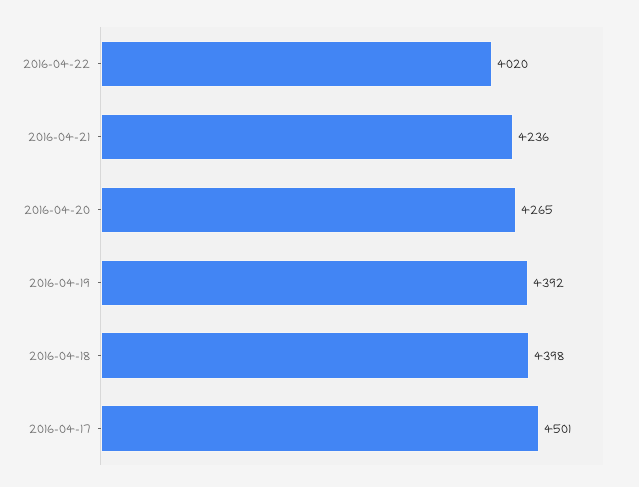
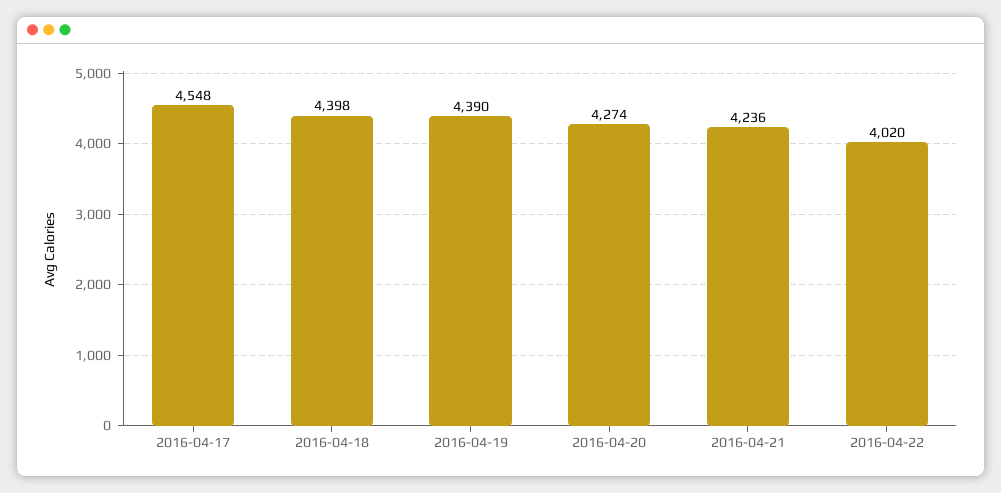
  {
    "2016-04-22": 4020,
    "2016-04-21": 4236,
-   "2016-04-20": 4265,
+   "2016-04-20": 4274,
-   "2016-04-19": 4392,
+   "2016-04-19": 4390,
    "2016-04-18": 4398,
-   "2016-04-17": 4501
+   "2016-04-17": 4548
  }

